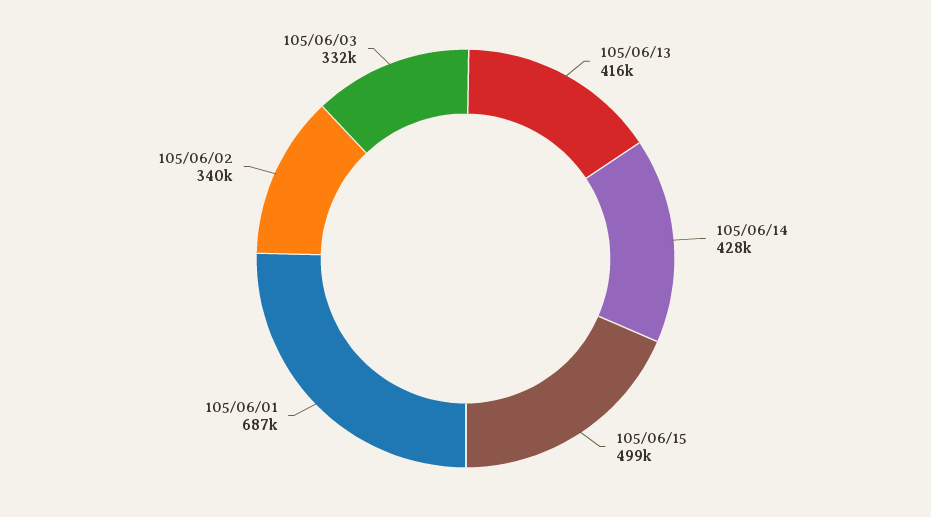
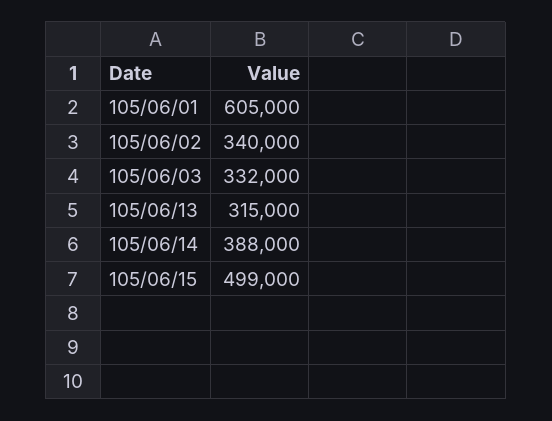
  {
-   "105/06/13": 416000,
+   "105/06/13": 315000,
-   "105/06/14": 428000,
+   "105/06/14": 388000,
    "105/06/15": 499000,
-   "105/06/01": 687000,
+   "105/06/01": 605000,
    "105/06/02": 340000,
    "105/06/03": 332000
  }

